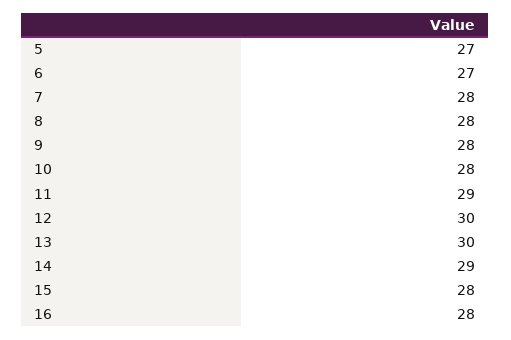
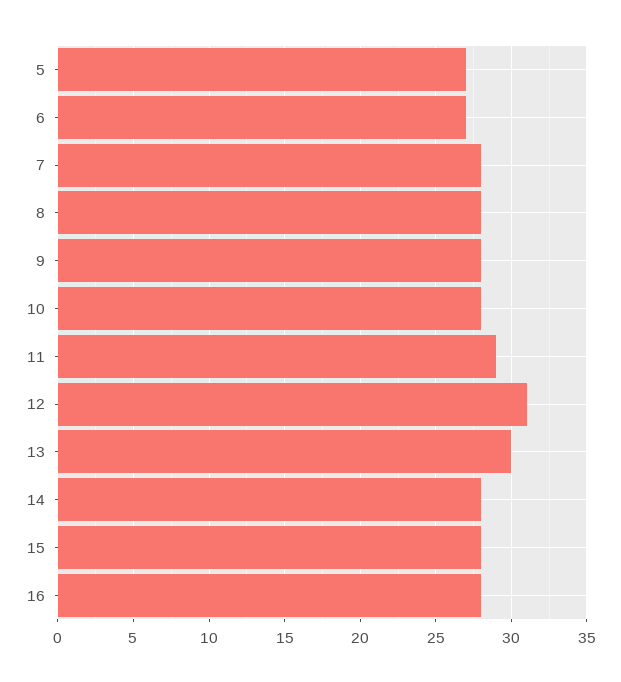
  {
    "5": 27,
    "6": 27,
    "7": 28,
    "8": 28,
    "9": 28,
    "10": 28,
    "11": 29,
-   "12": 30,
+   "12": 31,
    "13": 30,
-   "14": 29,
+   "14": 28,
    "15": 28,
    "16": 28
  }

